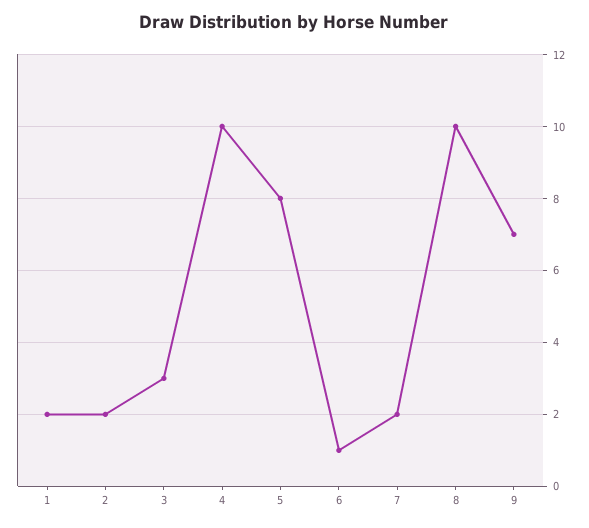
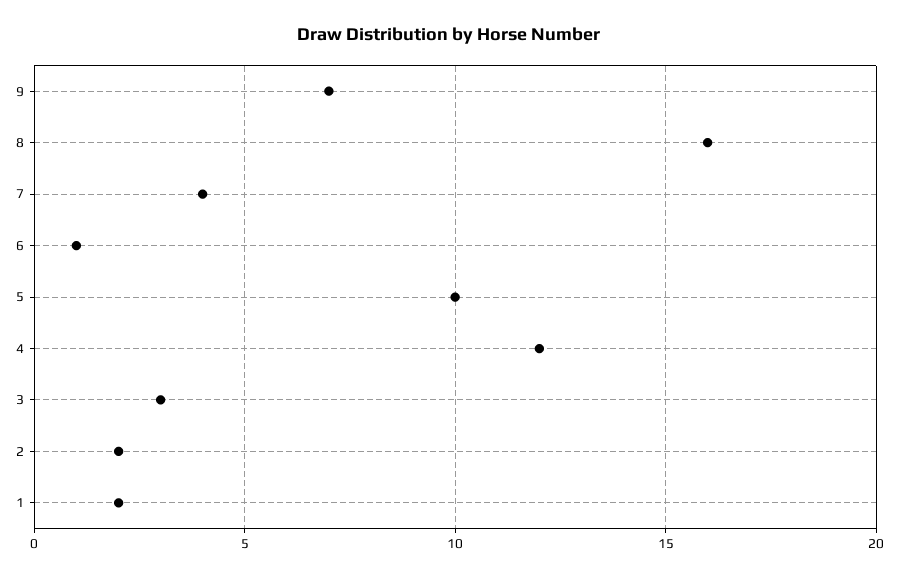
  {
    "1": 2,
    "2": 2,
    "3": 3,
-   "4": 10,
+   "4": 12,
-   "5": 8,
+   "5": 10,
    "6": 1,
-   "7": 2,
+   "7": 4,
-   "8": 10,
+   "8": 16,
    "9": 7
  }

